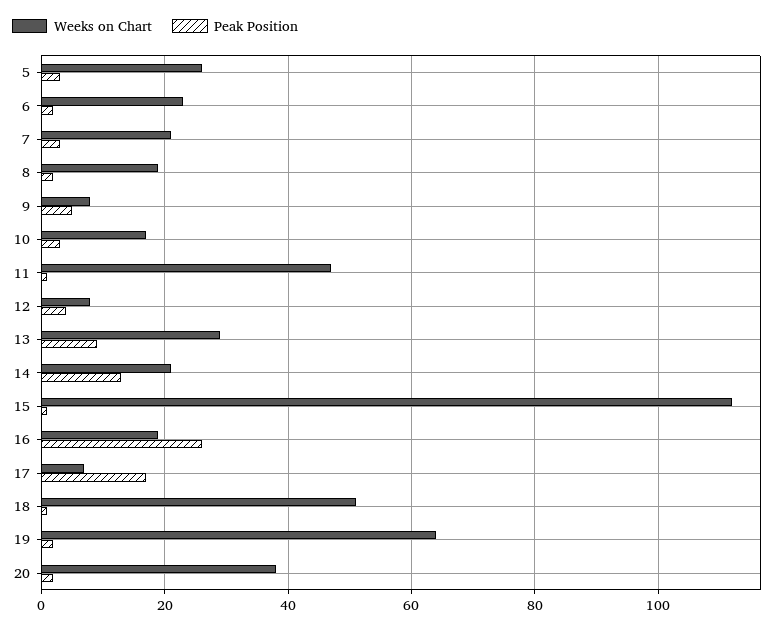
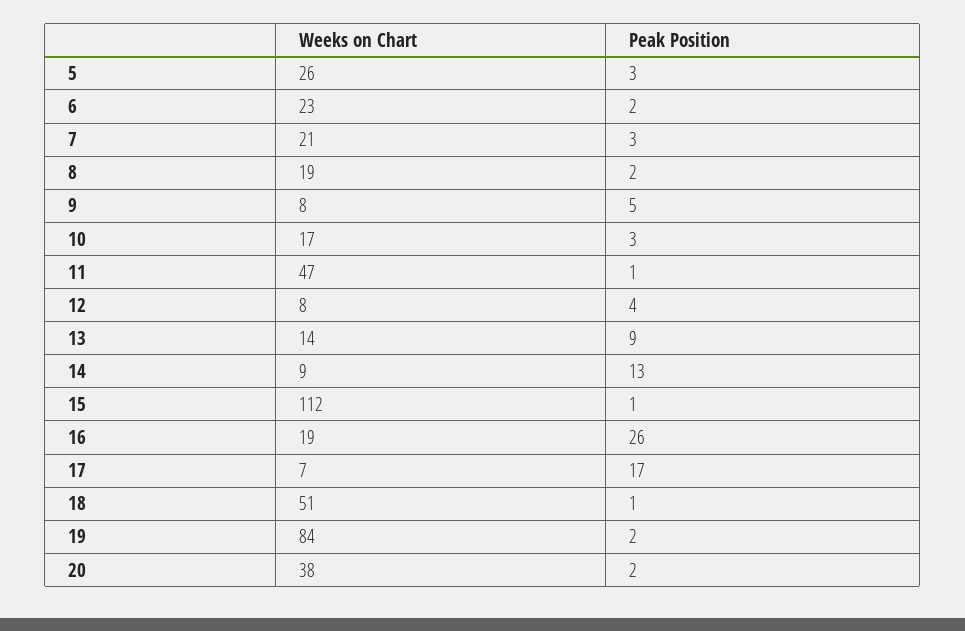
  {
    "Weeks on Chart": {
      "5": 26,
      "6": 23,
      "7": 21,
      "8": 19,
      "9": 8,
      "10": 17,
      "11": 47,
      "12": 8,
-     "13": 30,
+     "13": 14,
-     "14": 20,
+     "14": 9,
      "15": 112,
      "16": 19,
      "17": 7,
      "18": 51,
-     "19": 65,
+     "19": 84,
      "20": 38
    },
    "Peak Position": {
      "5": 3,
      "6": 2,
      "7": 3,
      "8": 2,
      "9": 5,
      "10": 3,
      "11": 1,
      "12": 4,
      "13": 9,
      "14": 13,
      "15": 1,
      "16": 26,
      "17": 17,
      "18": 1,
      "19": 2,
      "20": 2
    }
  }

